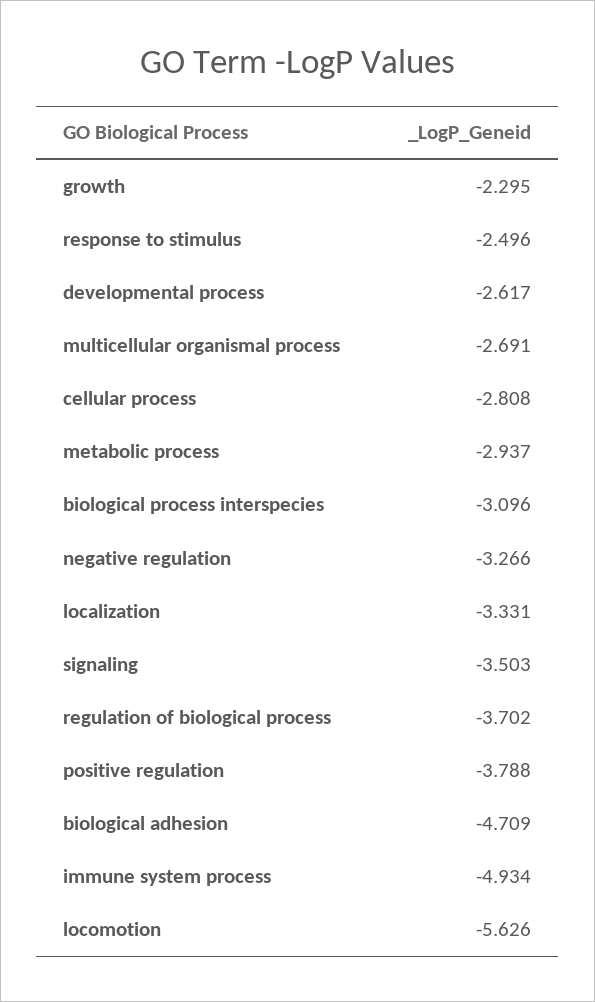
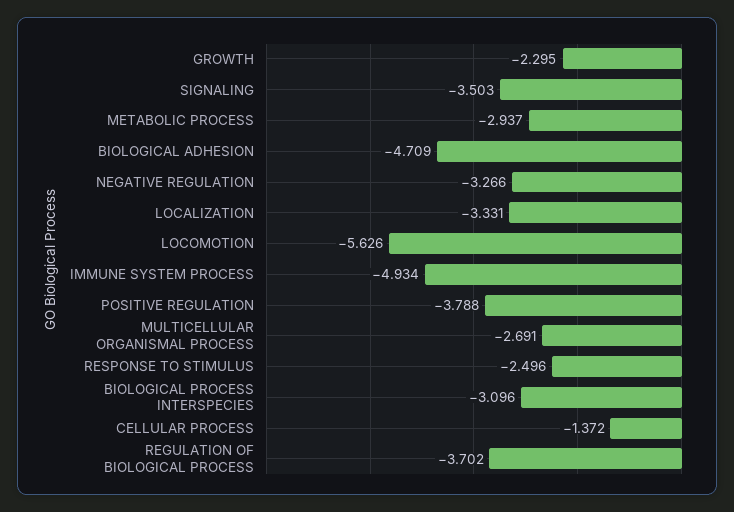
  {
    "growth": -2.295,
    "response to stimulus": -2.496,
-   "developmental process": -2.617,
    "multicellular organismal process": -2.691,
-   "cellular process": -2.808,
+   "cellular process": -1.372,
    "metabolic process": -2.937,
    "biological process interspecies": -3.096,
    "negative regulation": -3.266,
    "localization": -3.331,
    "signaling": -3.503,
    "regulation of biological process": -3.702,
    "positive regulation": -3.788,
    "biological adhesion": -4.709,
    "immune system process": -4.934,
    "locomotion": -5.626
  }

